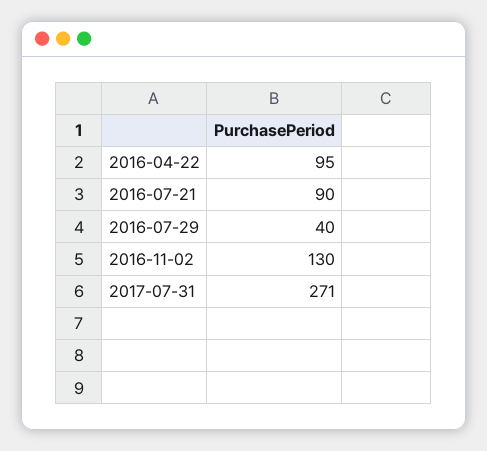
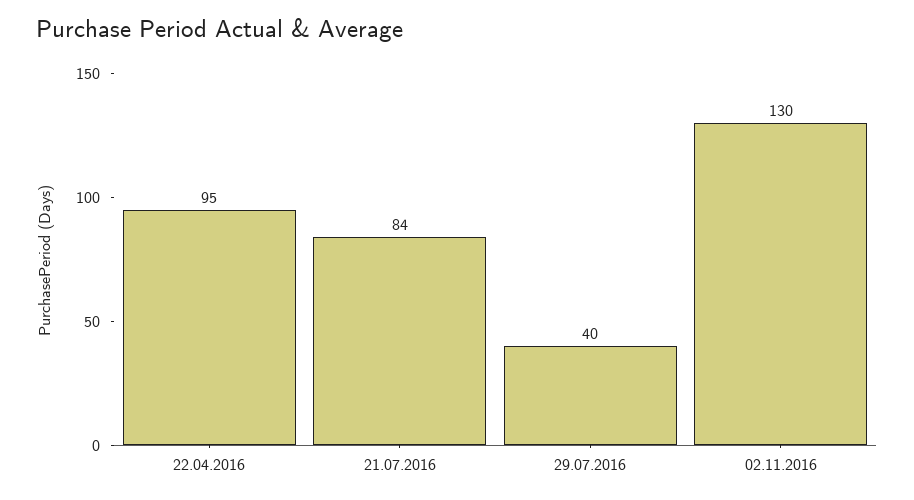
  {
    "2016-04-22": 95,
-   "2016-07-21": 90,
+   "2016-07-21": 84,
    "2016-07-29": 40,
-   "2016-11-02": 130,
+   "2016-11-02": 130
-   "2017-07-31": 271
  }

